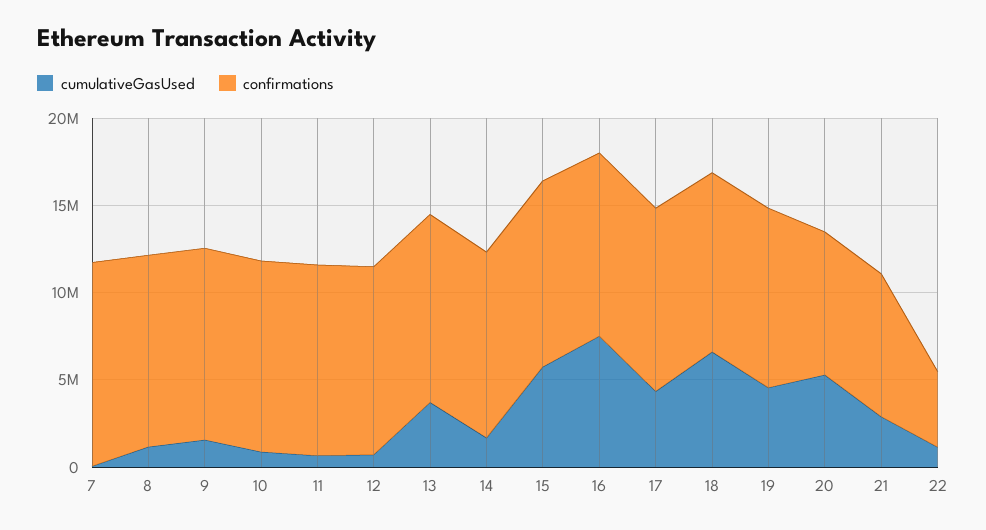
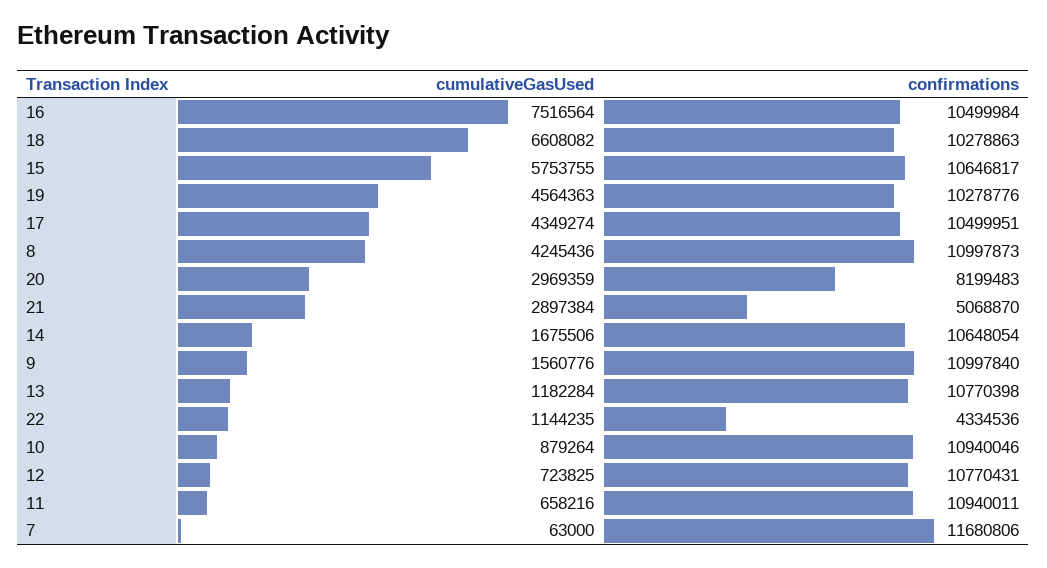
  {
    "cumulativeGasUsed": {
      "7": 63000,
-     "8": 1000000,
+     "8": 4245436,
      "9": 1560776,
      "10": 879264,
      "11": 658216,
      "12": 723825,
-     "13": 4000000,
+     "13": 1182284,
      "14": 1675506,
      "15": 5753755,
      "16": 7516564,
      "17": 4349274,
      "18": 6608082,
      "19": 4564363,
-     "20": 5000000,
+     "20": 2969359,
      "21": 2897384,
      "22": 1144235
    },
    "confirmations": {
      "7": 11680806,
      "8": 10997873,
      "9": 10997840,
      "10": 10940046,
      "11": 10940011,
      "12": 10770431,
      "13": 10770398,
      "14": 10648054,
      "15": 10646817,
      "16": 10499984,
      "17": 10499951,
      "18": 10278863,
      "19": 10278776,
      "20": 8199483,
-     "21": 8000000,
+     "21": 5068870,
      "22": 4334536
    }
  }

